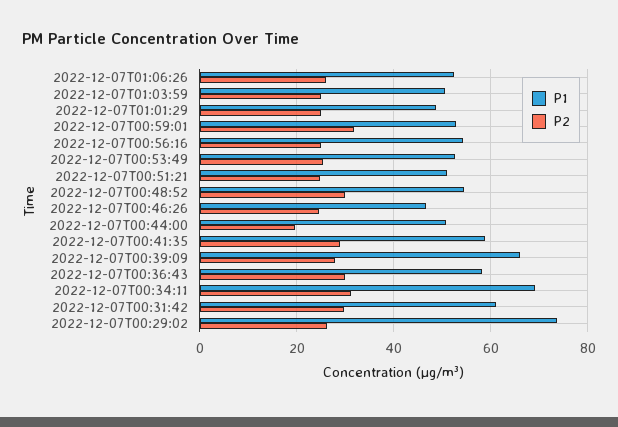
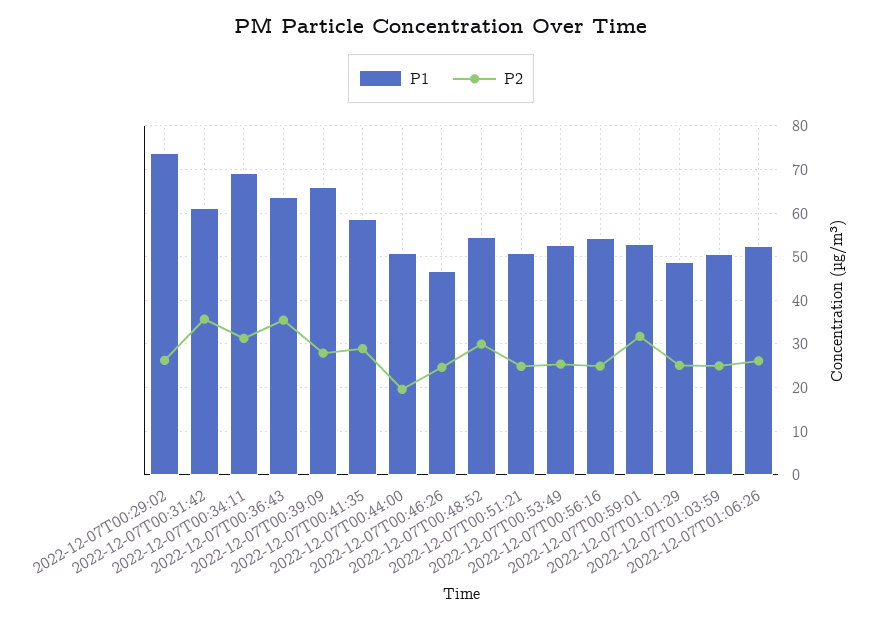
  {
    "P1": {
      "2022-12-07T01:06:26": 52,
      "2022-12-07T01:03:59": 50,
      "2022-12-07T01:01:29": 48,
      "2022-12-07T00:59:01": 52,
      "2022-12-07T00:56:16": 54,
      "2022-12-07T00:53:49": 52,
      "2022-12-07T00:51:21": 50,
      "2022-12-07T00:48:52": 54,
      "2022-12-07T00:46:26": 46,
      "2022-12-07T00:44:00": 50,
      "2022-12-07T00:41:35": 58,
      "2022-12-07T00:39:09": 66,
-     "2022-12-07T00:36:43": 58,
+     "2022-12-07T00:36:43": 64,
      "2022-12-07T00:34:11": 70,
      "2022-12-07T00:31:42": 62,
      "2022-12-07T00:29:02": 74
    },
    "P2": {
      "2022-12-07T01:06:26": 26,
      "2022-12-07T01:03:59": 24,
      "2022-12-07T01:01:29": 26,
      "2022-12-07T00:59:01": 32,
      "2022-12-07T00:56:16": 24,
      "2022-12-07T00:53:49": 26,
      "2022-12-07T00:51:21": 24,
      "2022-12-07T00:48:52": 30,
      "2022-12-07T00:46:26": 24,
      "2022-12-07T00:44:00": 20,
      "2022-12-07T00:41:35": 28,
      "2022-12-07T00:39:09": 28,
-     "2022-12-07T00:36:43": 30,
+     "2022-12-07T00:36:43": 36,
      "2022-12-07T00:34:11": 32,
-     "2022-12-07T00:31:42": 30,
+     "2022-12-07T00:31:42": 36,
      "2022-12-07T00:29:02": 26
    }
  }

